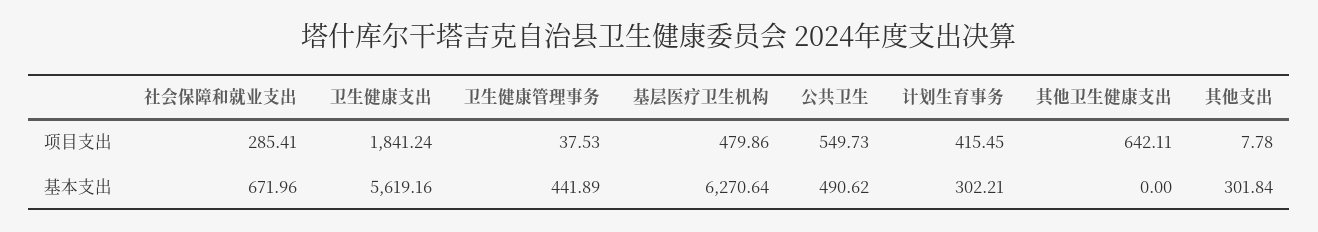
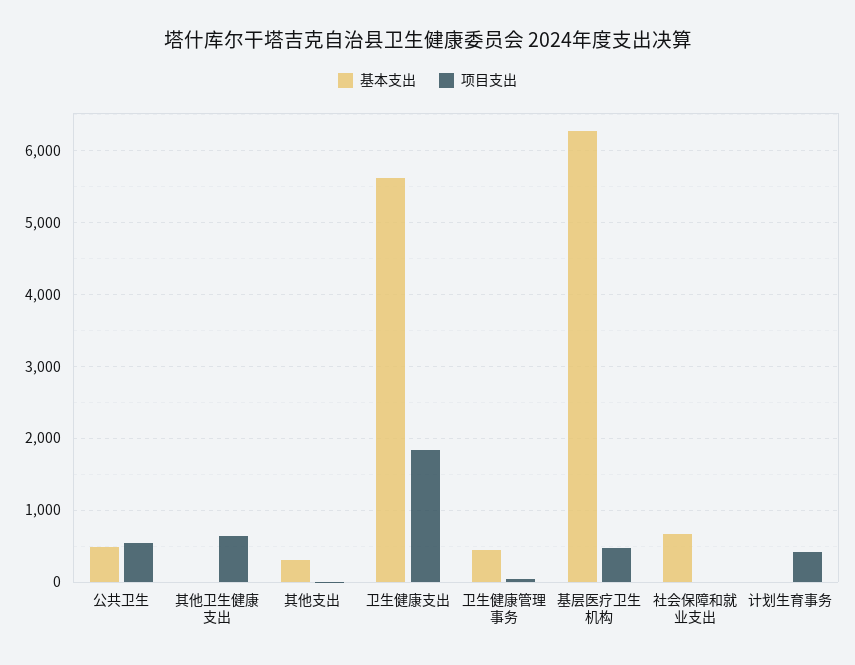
  {
    "项目支出": {
-     "社会保障和就业支出": 285.41,
+     "社会保障和就业支出": 0,
      "卫生健康支出": 1841.24,
      "卫生健康管理事务": 37.53,
      "基层医疗卫生机构": 479.86,
      "公共卫生": 549.73,
      "计划生育事务": 415.45,
      "其他卫生健康支出": 642.11,
      "其他支出": 7.78
    },
    "基本支出": {
      "社会保障和就业支出": 671.96,
      "卫生健康支出": 5619.16,
      "卫生健康管理事务": 441.89,
      "基层医疗卫生机构": 6270.64,
      "公共卫生": 490.62,
-     "计划生育事务": 302.21,
+     "计划生育事务": 0,
      "其他卫生健康支出": 0,
      "其他支出": 301.84
    }
  }

